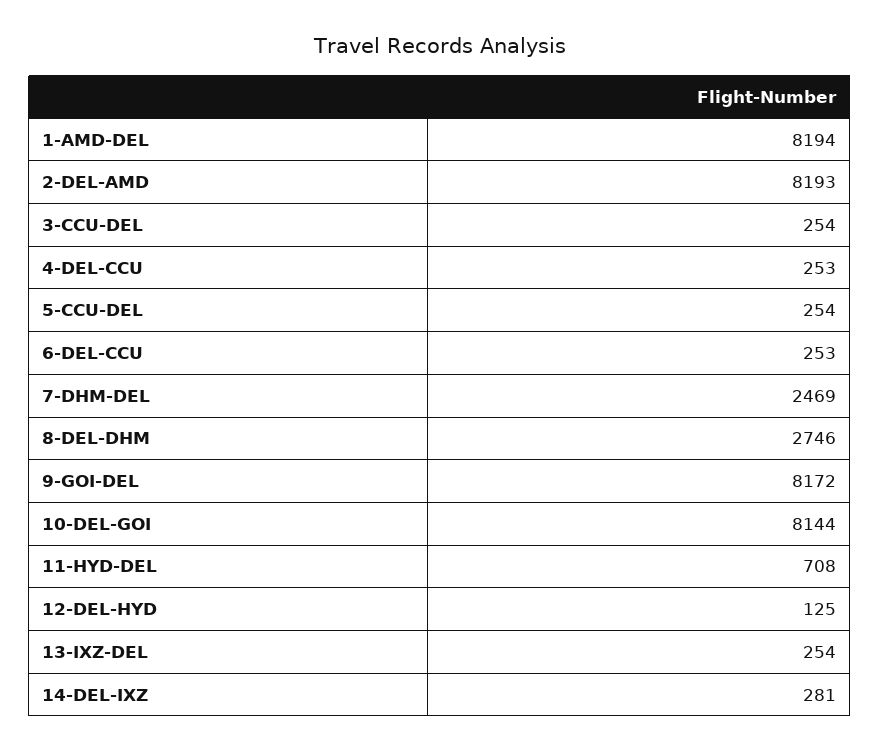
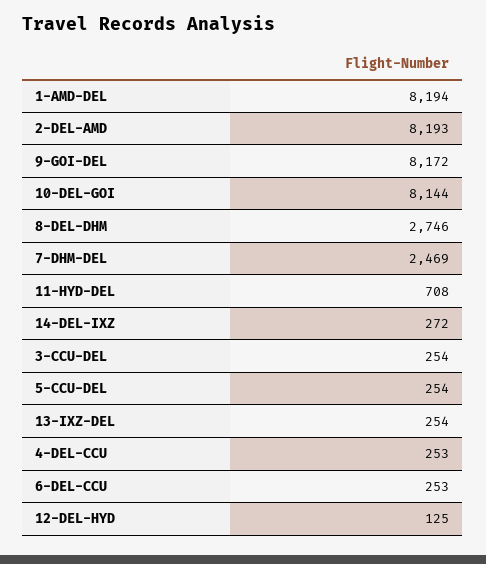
  {
    "1-AMD-DEL": 8194,
    "2-DEL-AMD": 8193,
    "3-CCU-DEL": 254,
    "4-DEL-CCU": 253,
    "5-CCU-DEL": 254,
    "6-DEL-CCU": 253,
    "7-DHM-DEL": 2469,
    "8-DEL-DHM": 2746,
    "9-GOI-DEL": 8172,
    "10-DEL-GOI": 8144,
    "11-HYD-DEL": 708,
    "12-DEL-HYD": 125,
    "13-IXZ-DEL": 254,
-   "14-DEL-IXZ": 281
+   "14-DEL-IXZ": 272
  }

